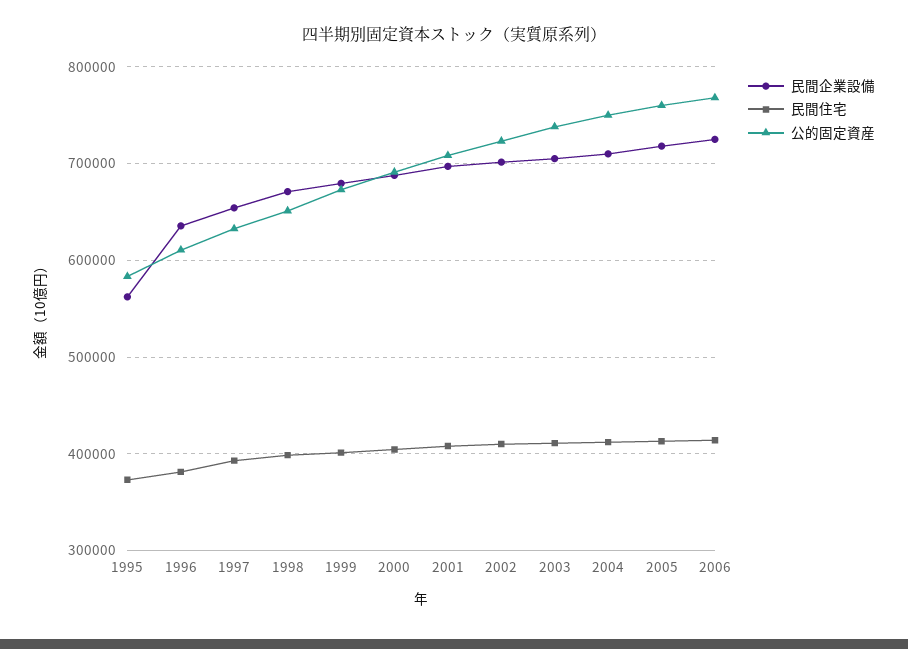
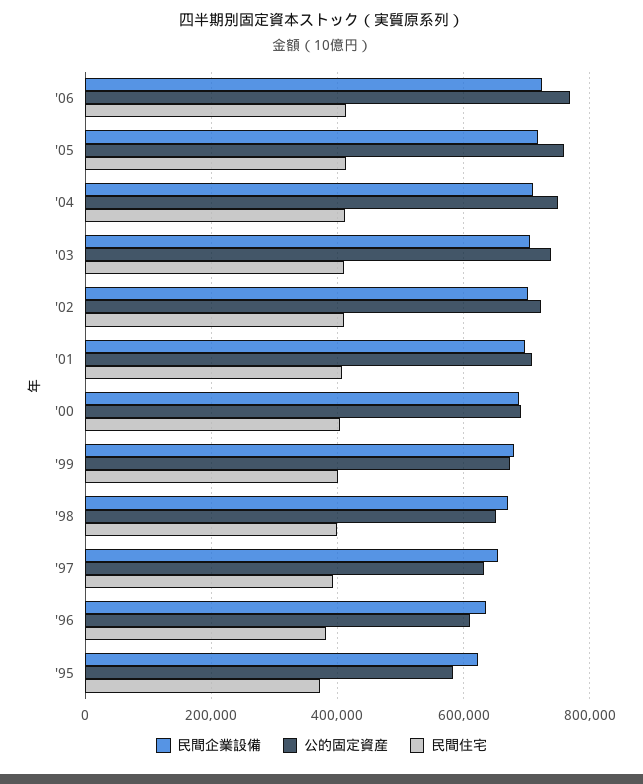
  {
    "民間企業設備": {
-     "1995": 560000,
+     "1995": 620000,
      "1996": 640000,
      "1997": 650000,
      "1998": 670000,
      "1999": 680000,
      "2000": 690000,
      "2001": 700000,
      "2002": 700000,
      "2003": 710000,
      "2004": 710000,
      "2005": 720000,
      "2006": 730000
    },
    "民間住宅": {
      "1995": 370000,
      "1996": 380000,
      "1997": 390000,
      "1998": 400000,
      "1999": 400000,
      "2000": 400000,
      "2001": 410000,
      "2002": 410000,
      "2003": 410000,
      "2004": 410000,
      "2005": 410000,
      "2006": 410000
    },
    "公的固定資産": {
      "1995": 580000,
      "1996": 610000,
      "1997": 630000,
      "1998": 650000,
      "1999": 670000,
      "2000": 690000,
      "2001": 710000,
      "2002": 720000,
      "2003": 740000,
      "2004": 750000,
      "2005": 760000,
      "2006": 770000
    }
  }

